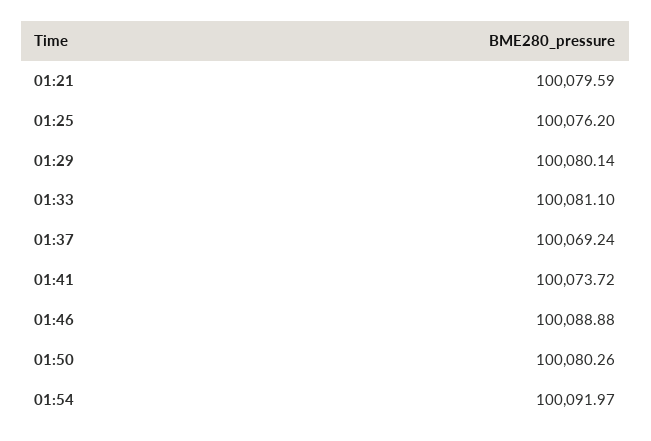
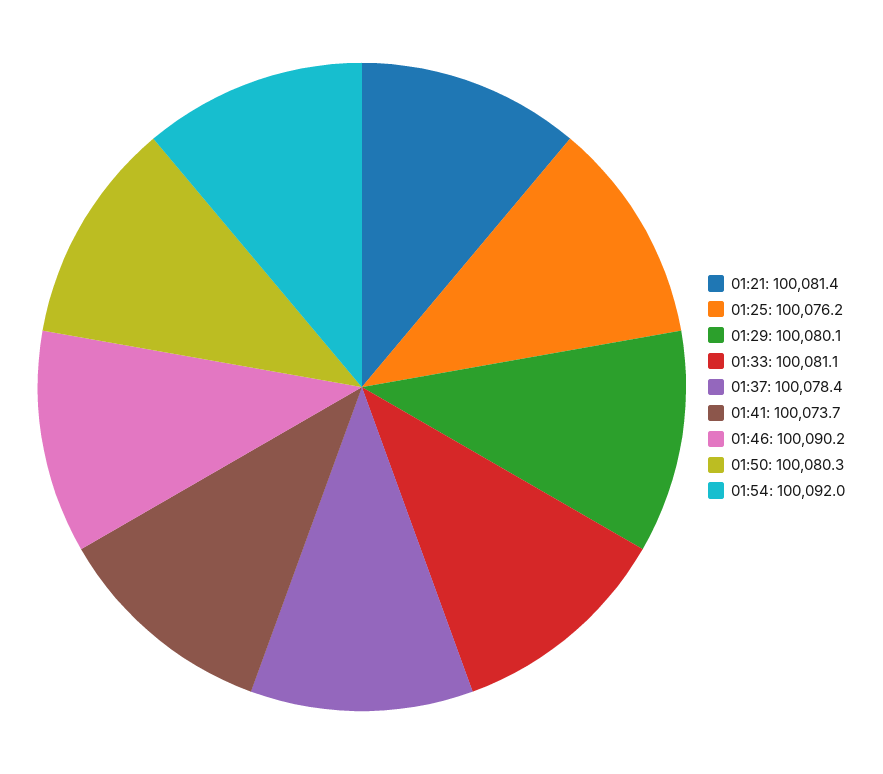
  {
-   "01:21": 100079.59,
+   "01:21": 100081.4,
    "01:25": 100076.2,
    "01:29": 100080.14,
    "01:33": 100081.1,
-   "01:37": 100069.24,
+   "01:37": 100078.4,
    "01:41": 100073.72,
-   "01:46": 100088.88,
+   "01:46": 100090.2,
    "01:50": 100080.26,
    "01:54": 100091.97
  }

